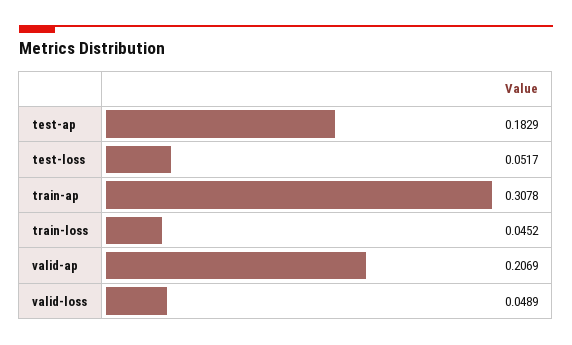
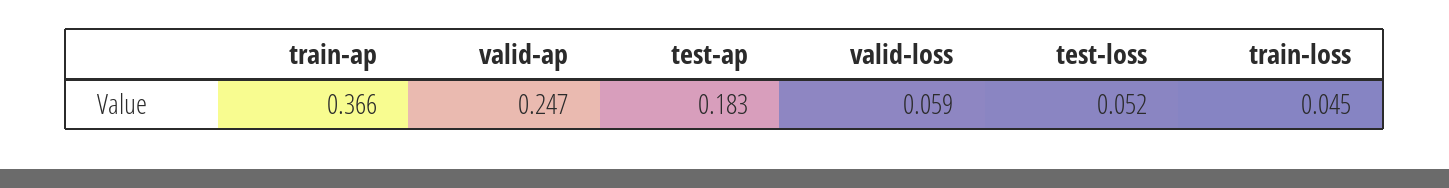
  {
    "test-ap": 0.1829,
    "test-loss": 0.0517,
-   "train-ap": 0.3078,
+   "train-ap": 0.366,
    "train-loss": 0.0452,
-   "valid-ap": 0.2069,
+   "valid-ap": 0.247,
-   "valid-loss": 0.0489
+   "valid-loss": 0.059
  }

